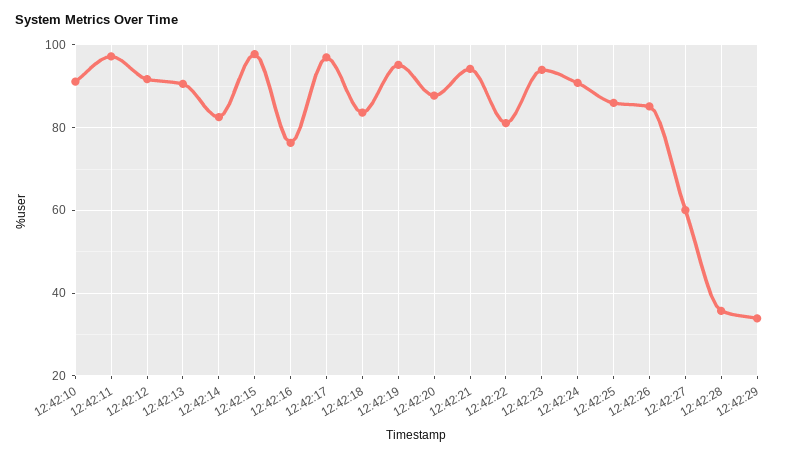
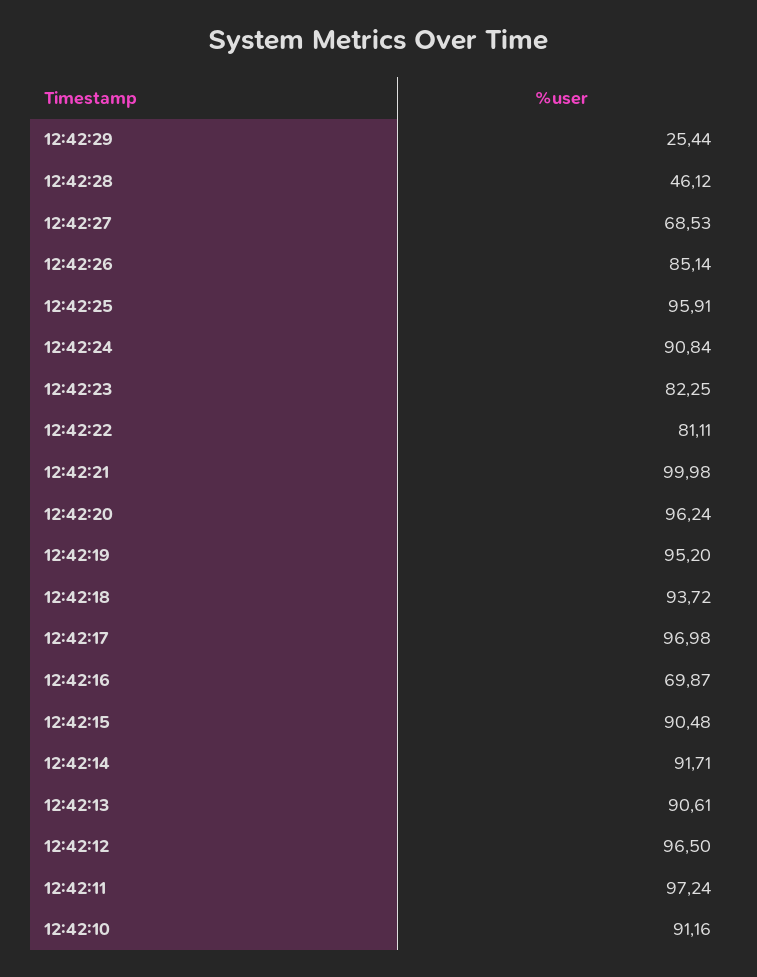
  {
    "12:42:10": 91.16,
    "12:42:11": 97.24,
-   "12:42:12": 92,
+   "12:42:12": 96.5,
    "12:42:13": 90.61,
-   "12:42:14": 82,
+   "12:42:14": 91.71,
-   "12:42:15": 98,
+   "12:42:15": 90.48,
-   "12:42:16": 76,
+   "12:42:16": 69.87,
    "12:42:17": 96.98,
-   "12:42:18": 84,
+   "12:42:18": 93.72,
    "12:42:19": 95.2,
-   "12:42:20": 88,
+   "12:42:20": 96.24,
-   "12:42:21": 94,
+   "12:42:21": 99.98,
    "12:42:22": 81.11,
-   "12:42:23": 94,
+   "12:42:23": 82.25,
    "12:42:24": 90.84,
-   "12:42:25": 86,
+   "12:42:25": 95.91,
    "12:42:26": 85.14,
-   "12:42:27": 60,
+   "12:42:27": 68.53,
-   "12:42:28": 36,
+   "12:42:28": 46.12,
-   "12:42:29": 34
+   "12:42:29": 25.44
  }

